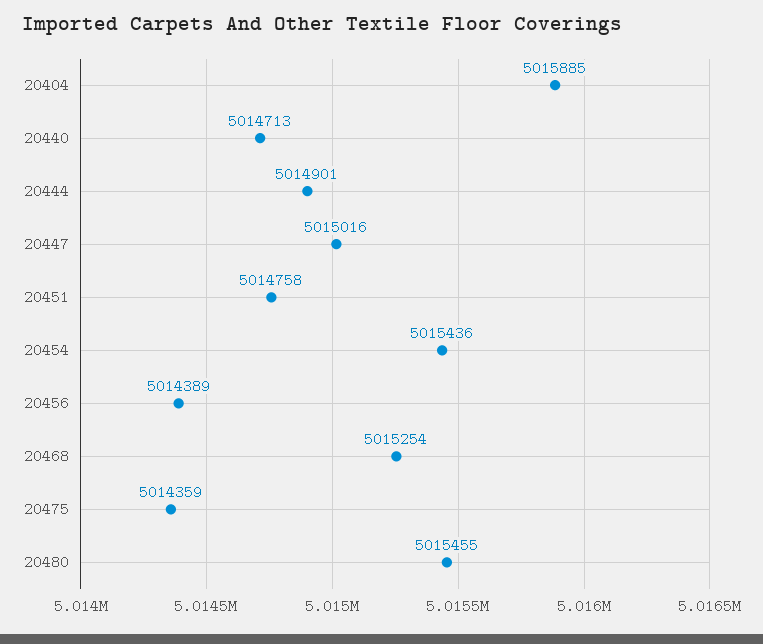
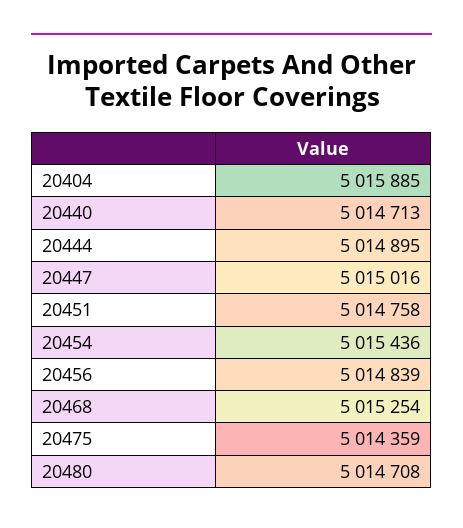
  {
    "20404": 5015885,
    "20440": 5014713,
-   "20444": 5014901,
+   "20444": 5014895,
    "20447": 5015016,
    "20451": 5014758,
    "20454": 5015436,
-   "20456": 5014389,
+   "20456": 5014839,
    "20468": 5015254,
    "20475": 5014359,
-   "20480": 5015455
+   "20480": 5014708
  }

